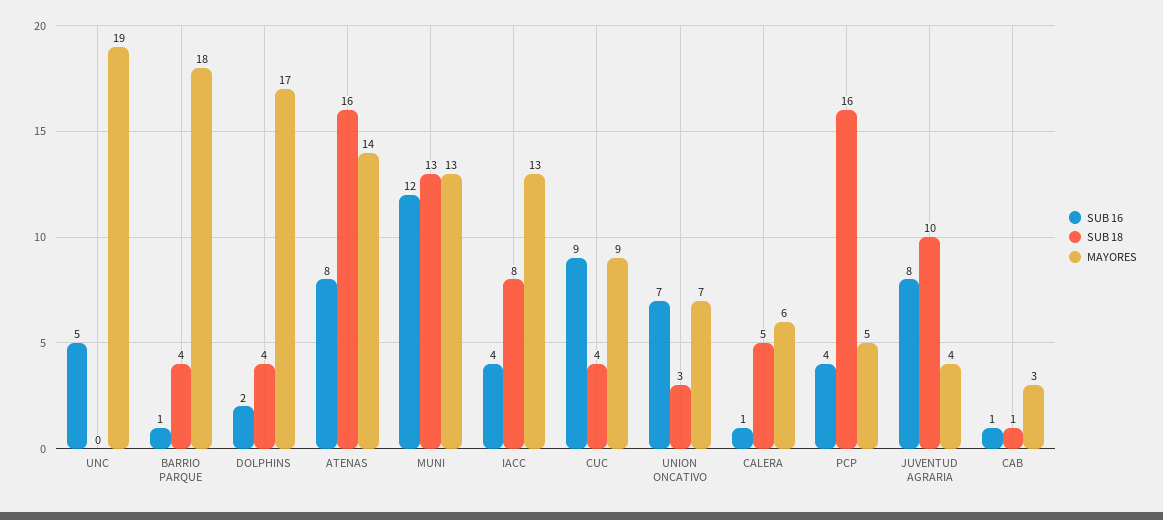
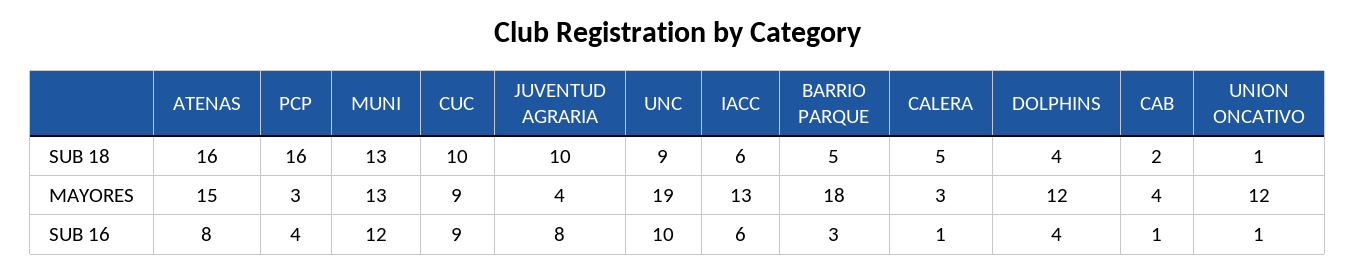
  {
    "SUB 16": {
-     "UNC": 5,
+     "UNC": 10,
-     "BARRIO PARQUE": 1,
+     "BARRIO PARQUE": 3,
-     "DOLPHINS": 2,
+     "DOLPHINS": 4,
      "ATENAS": 8,
      "MUNI": 12,
-     "IACC": 4,
+     "IACC": 6,
      "CUC": 9,
-     "UNION ONCATIVO": 7,
+     "UNION ONCATIVO": 1,
      "CALERA": 1,
      "PCP": 4,
      "JUVENTUD AGRARIA": 8,
      "CAB": 1
    },
    "SUB 18": {
-     "UNC": 0,
+     "UNC": 9,
-     "BARRIO PARQUE": 4,
+     "BARRIO PARQUE": 5,
      "DOLPHINS": 4,
      "ATENAS": 16,
      "MUNI": 13,
-     "IACC": 8,
+     "IACC": 6,
-     "CUC": 4,
+     "CUC": 10,
-     "UNION ONCATIVO": 3,
+     "UNION ONCATIVO": 1,
      "CALERA": 5,
      "PCP": 16,
      "JUVENTUD AGRARIA": 10,
-     "CAB": 1
+     "CAB": 2
    },
    "MAYORES": {
      "UNC": 19,
      "BARRIO PARQUE": 18,
-     "DOLPHINS": 17,
+     "DOLPHINS": 12,
-     "ATENAS": 14,
+     "ATENAS": 15,
      "MUNI": 13,
      "IACC": 13,
      "CUC": 9,
-     "UNION ONCATIVO": 7,
+     "UNION ONCATIVO": 12,
-     "CALERA": 6,
+     "CALERA": 3,
-     "PCP": 5,
+     "PCP": 3,
      "JUVENTUD AGRARIA": 4,
-     "CAB": 3
+     "CAB": 4
    }
  }

